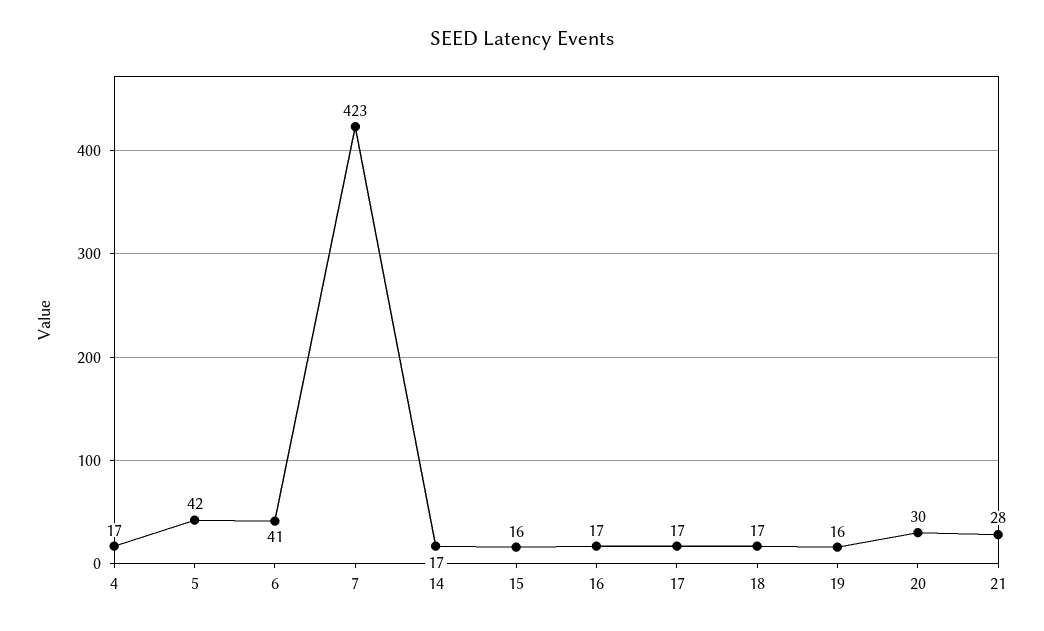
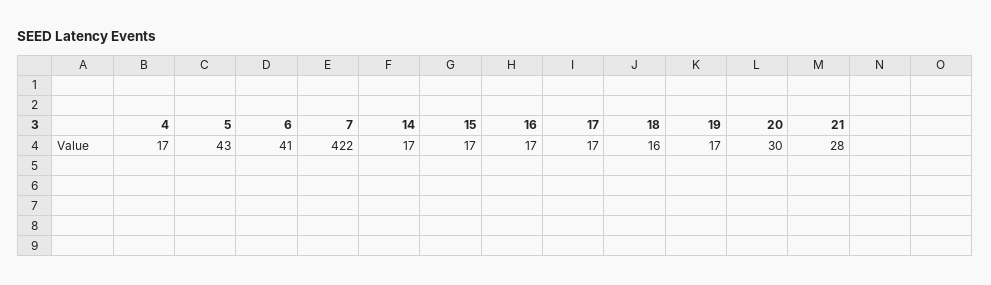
  {
    "4": 17,
-   "5": 42,
+   "5": 43,
    "6": 41,
-   "7": 423,
+   "7": 422,
    "14": 17,
-   "15": 16,
+   "15": 17,
    "16": 17,
    "17": 17,
-   "18": 17,
+   "18": 16,
-   "19": 16,
+   "19": 17,
    "20": 30,
    "21": 28
  }

